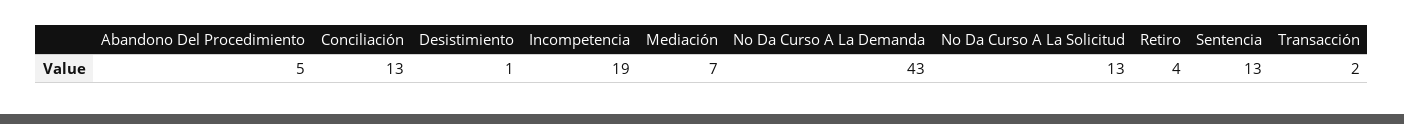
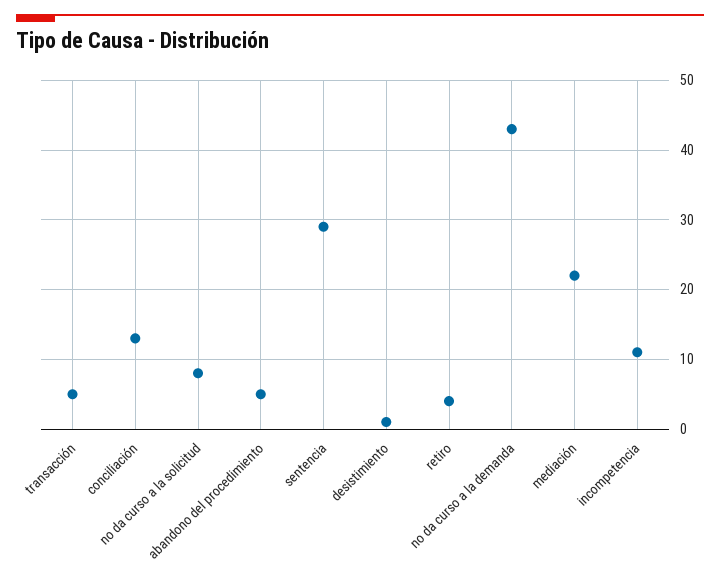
  {
    "Abandono Del Procedimiento": 5,
    "Conciliación": 13,
    "Desistimiento": 1,
-   "Incompetencia": 19,
+   "Incompetencia": 11,
-   "Mediación": 7,
+   "Mediación": 22,
    "No Da Curso A La Demanda": 43,
-   "No Da Curso A La Solicitud": 13,
+   "No Da Curso A La Solicitud": 8,
    "Retiro": 4,
-   "Sentencia": 13,
+   "Sentencia": 29,
-   "Transacción": 2
+   "Transacción": 5
  }

